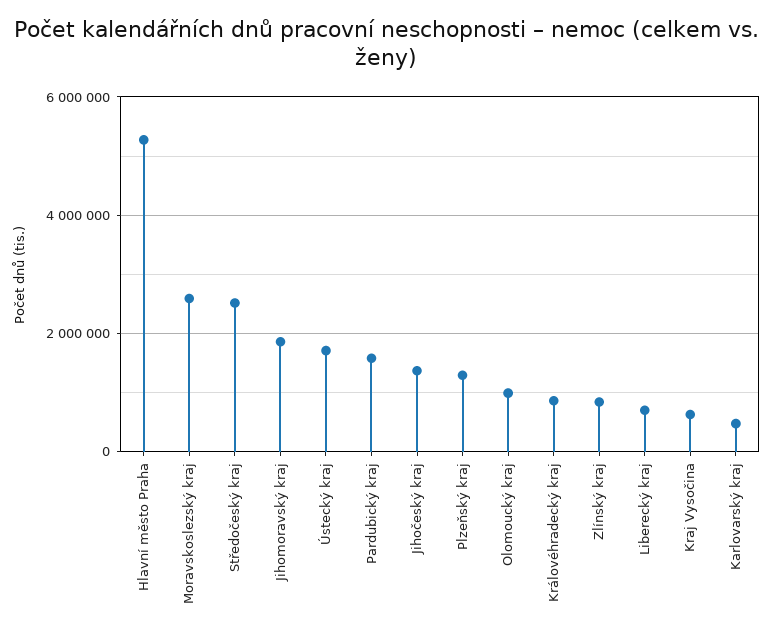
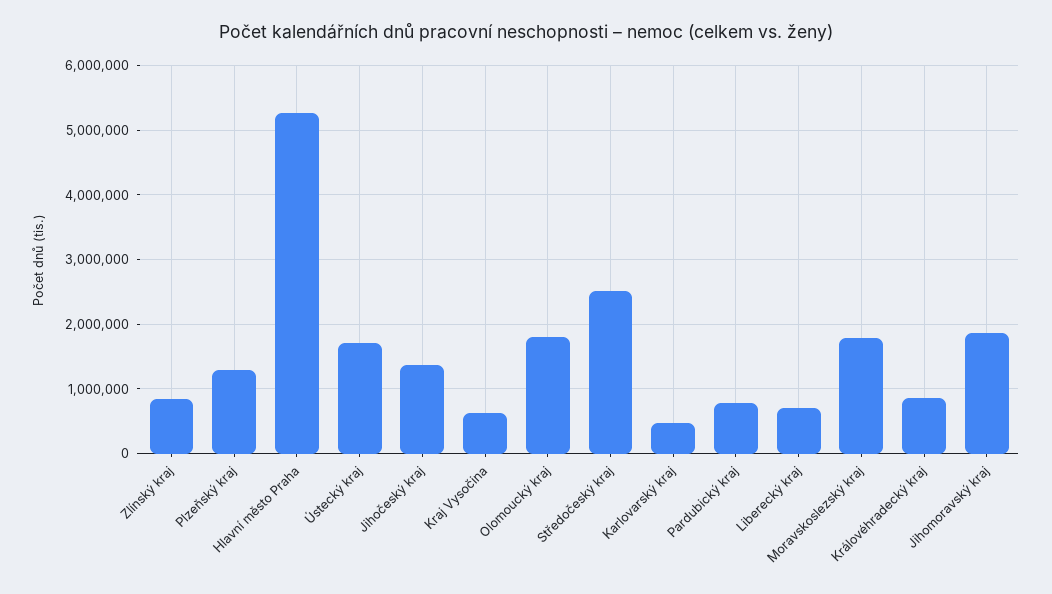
  {
    "Hlavní město Praha": 5300000,
-   "Moravskoslezský kraj": 2600000,
+   "Moravskoslezský kraj": 1800000,
    "Středočeský kraj": 2500000,
    "Jihomoravský kraj": 1900000,
    "Ústecký kraj": 1700000,
-   "Pardubický kraj": 1600000,
+   "Pardubický kraj": 800000,
    "Jihočeský kraj": 1400000,
    "Plzeňský kraj": 1300000,
-   "Olomoucký kraj": 1000000,
+   "Olomoucký kraj": 1800000,
    "Královéhradecký kraj": 900000,
    "Zlínský kraj": 800000,
    "Liberecký kraj": 700000,
    "Kraj Vysočina": 600000,
    "Karlovarský kraj": 500000
  }

